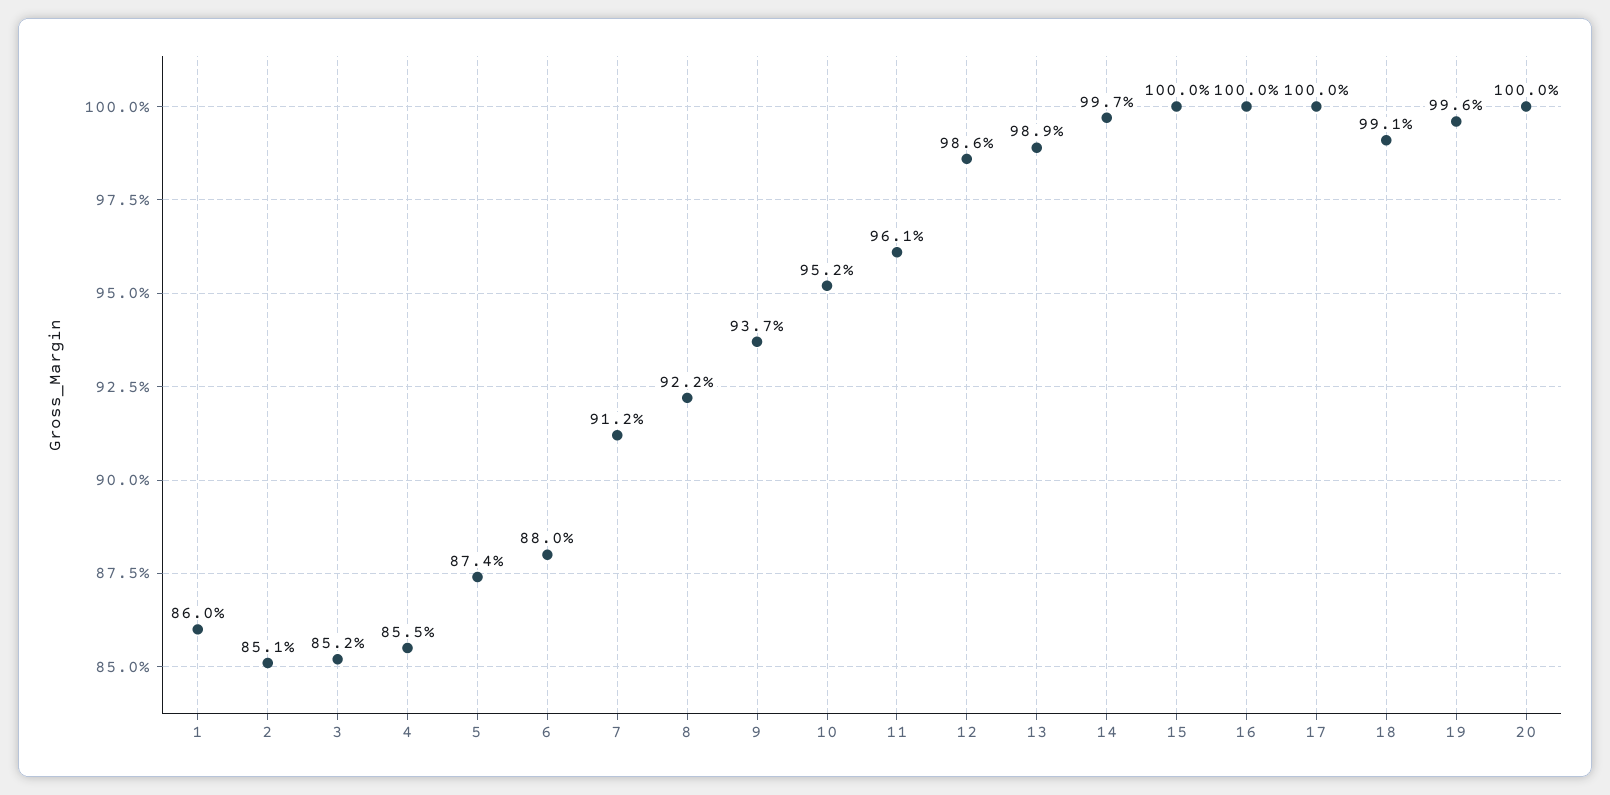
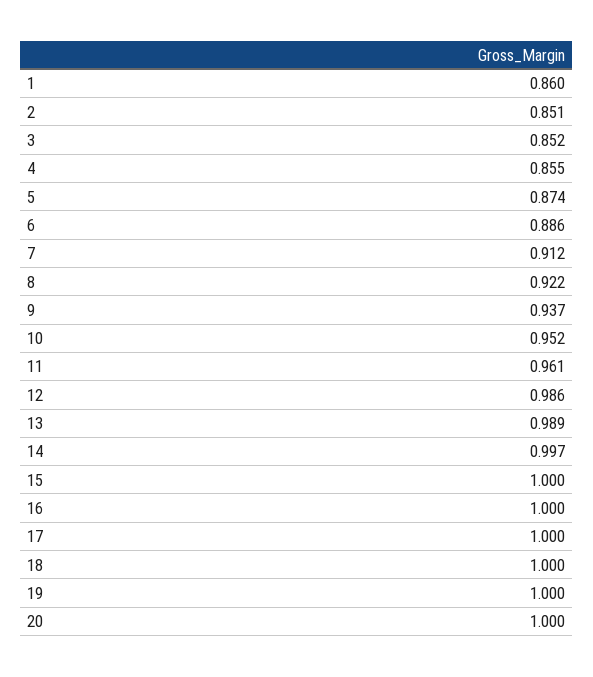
  {
    "1": 0.86,
    "2": 0.851,
    "3": 0.852,
    "4": 0.855,
    "5": 0.874,
-   "6": 0.88,
+   "6": 0.886,
    "7": 0.912,
    "8": 0.922,
    "9": 0.937,
    "10": 0.952,
    "11": 0.961,
    "12": 0.986,
    "13": 0.989,
    "14": 0.997,
    "15": 1,
    "16": 1,
    "17": 1,
-   "18": 0.991,
+   "18": 1,
-   "19": 0.996,
+   "19": 1,
    "20": 1
  }

